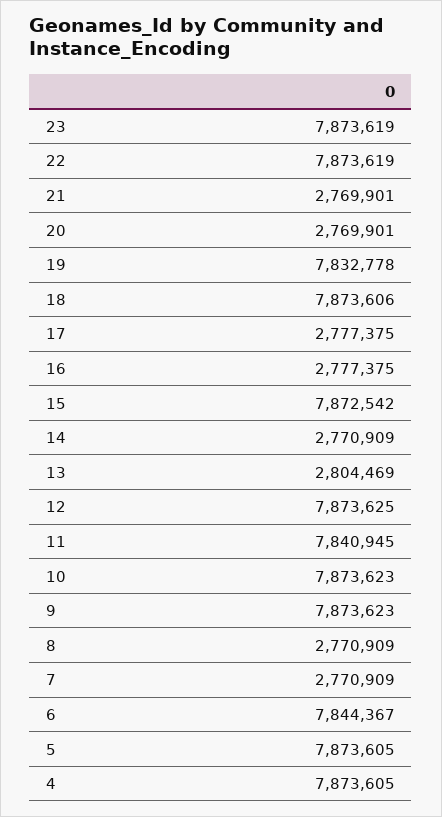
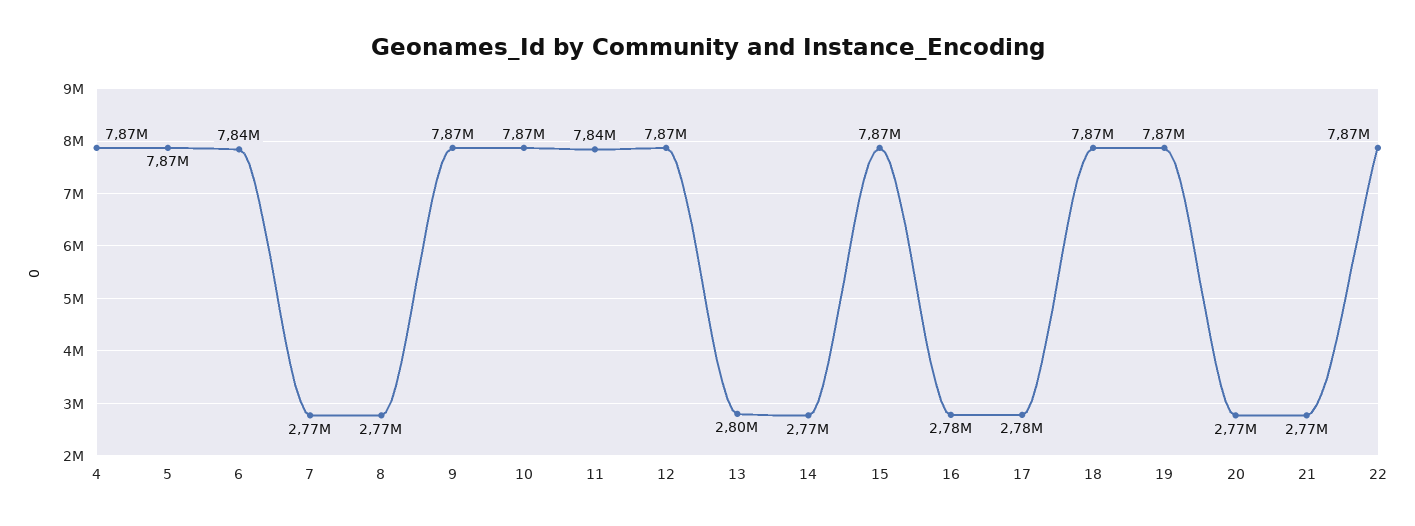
  {
-   "23": 7873619,
    "22": 7873619,
    "21": 2769901,
    "20": 2769901,
-   "19": 7832778,
+   "19": 7870000,
    "18": 7873606,
    "17": 2777375,
    "16": 2777375,
    "15": 7872542,
    "14": 2770909,
    "13": 2804469,
    "12": 7873625,
    "11": 7840945,
    "10": 7873623,
    "9": 7873623,
    "8": 2770909,
    "7": 2770909,
    "6": 7844367,
    "5": 7873605,
    "4": 7873605
  }

